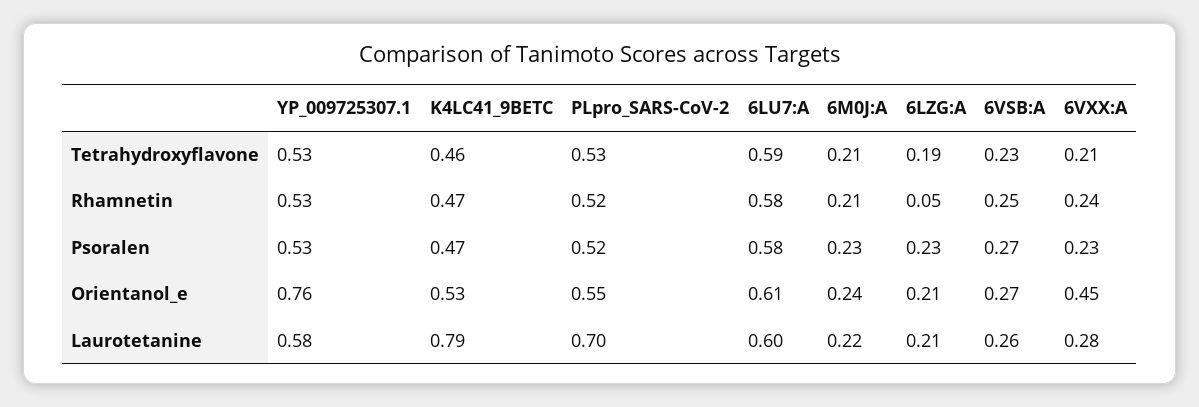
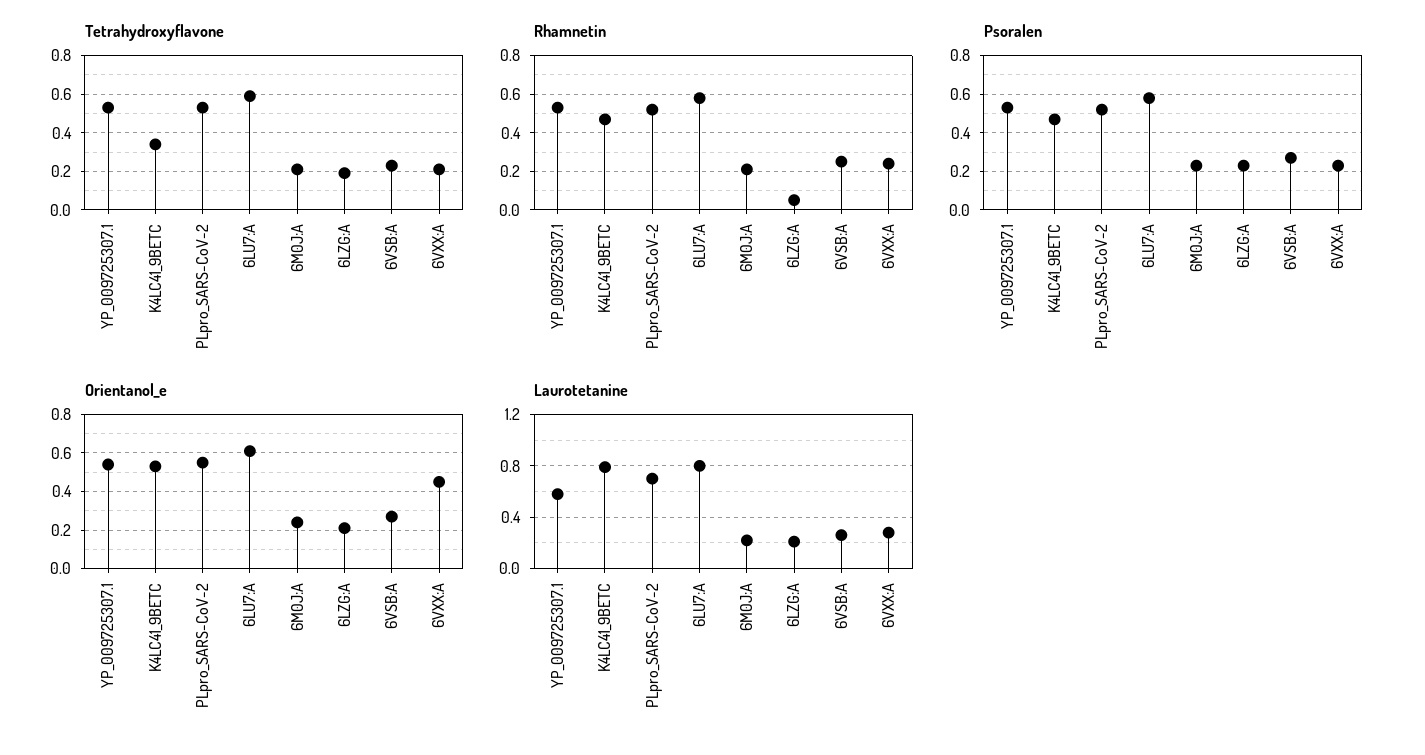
  {
    "Tetrahydroxyflavone": {
      "YP_009725307.1": 0.53,
-     "K4LC41_9BETC": 0.46,
+     "K4LC41_9BETC": 0.35,
      "PLpro_SARS-CoV-2": 0.53,
      "6LU7:A": 0.59,
      "6M0J:A": 0.21,
      "6LZG:A": 0.19,
      "6VSB:A": 0.23,
      "6VXX:A": 0.21
    },
    "Rhamnetin": {
      "YP_009725307.1": 0.53,
      "K4LC41_9BETC": 0.47,
      "PLpro_SARS-CoV-2": 0.52,
      "6LU7:A": 0.58,
      "6M0J:A": 0.21,
      "6LZG:A": 0.05,
      "6VSB:A": 0.25,
      "6VXX:A": 0.24
    },
    "Psoralen": {
      "YP_009725307.1": 0.53,
      "K4LC41_9BETC": 0.47,
      "PLpro_SARS-CoV-2": 0.52,
      "6LU7:A": 0.58,
      "6M0J:A": 0.23,
      "6LZG:A": 0.23,
      "6VSB:A": 0.27,
      "6VXX:A": 0.23
    },
    "Orientanol_e": {
-     "YP_009725307.1": 0.76,
+     "YP_009725307.1": 0.55,
      "K4LC41_9BETC": 0.53,
      "PLpro_SARS-CoV-2": 0.55,
      "6LU7:A": 0.61,
      "6M0J:A": 0.24,
      "6LZG:A": 0.21,
      "6VSB:A": 0.27,
      "6VXX:A": 0.45
    },
    "Laurotetanine": {
      "YP_009725307.1": 0.58,
      "K4LC41_9BETC": 0.79,
      "PLpro_SARS-CoV-2": 0.7,
-     "6LU7:A": 0.6,
+     "6LU7:A": 0.8,
      "6M0J:A": 0.22,
      "6LZG:A": 0.21,
      "6VSB:A": 0.26,
      "6VXX:A": 0.28
    }
  }

